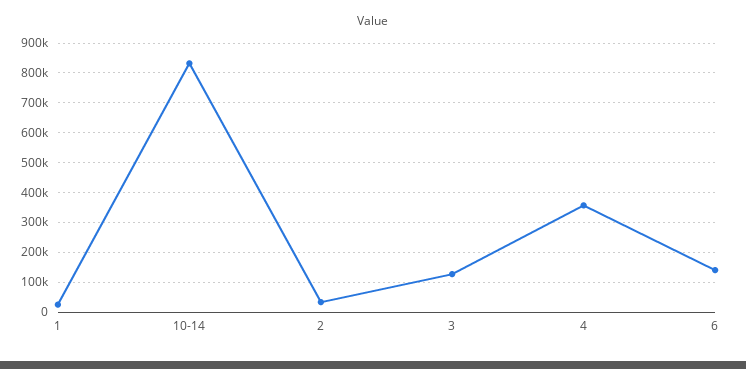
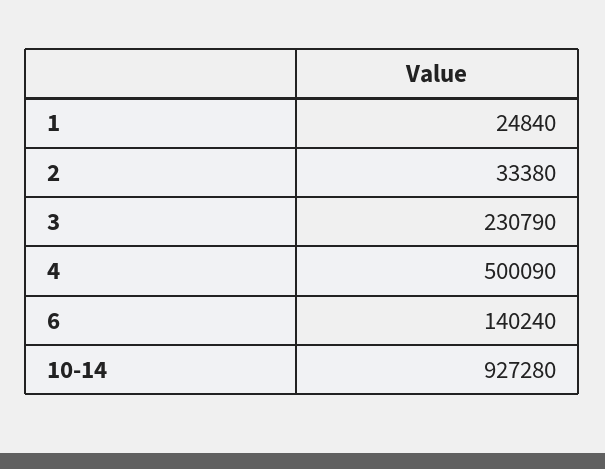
  {
    "1": 24840,
-   "10-14": 825000,
+   "10-14": 927280,
    "2": 33380,
-   "3": 125000,
+   "3": 230790,
-   "4": 350000,
+   "4": 500090,
    "6": 140240
  }

